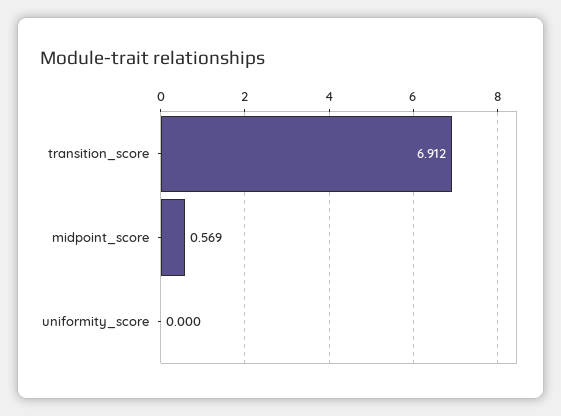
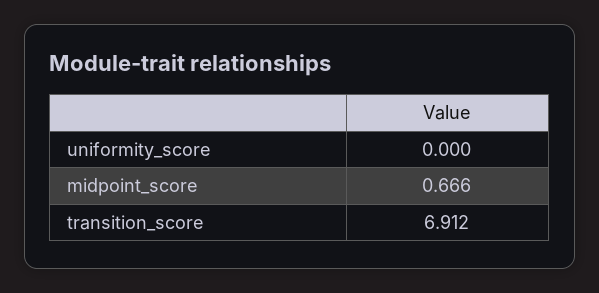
  {
    "transition_score": 6.912,
-   "midpoint_score": 0.569,
+   "midpoint_score": 0.666,
    "uniformity_score": 0
  }

